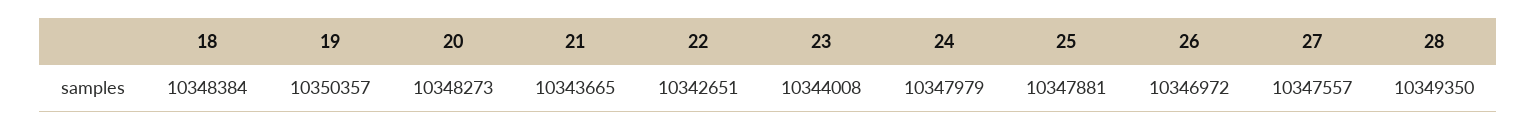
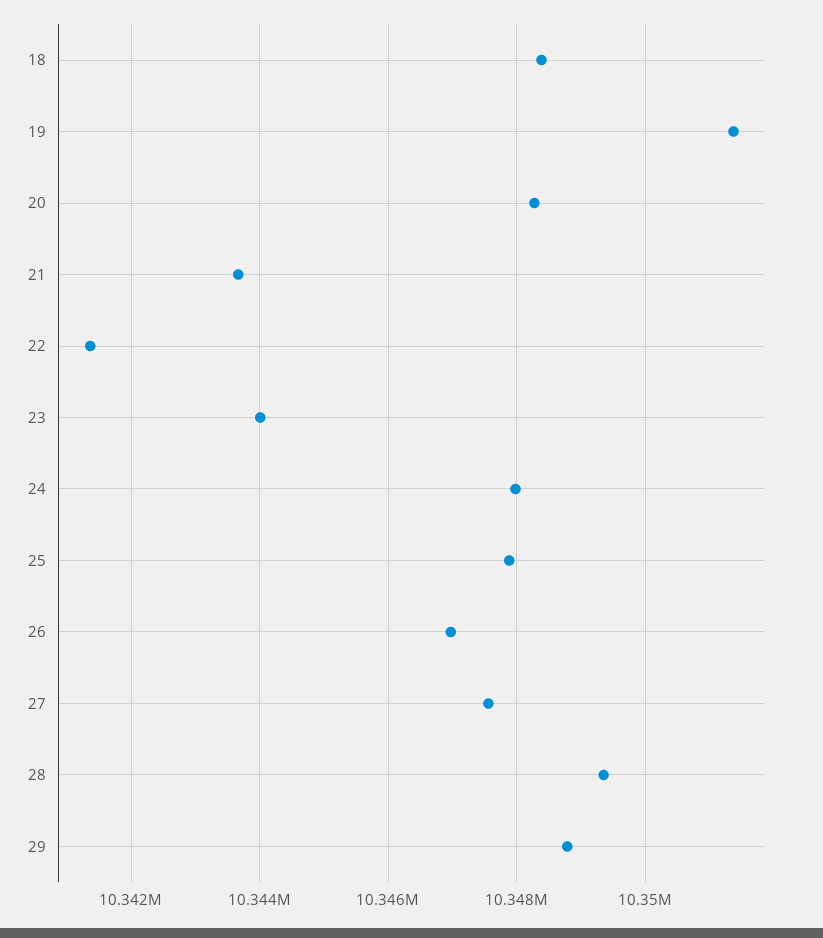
  {
    "18": 10348384,
-   "19": 10350357,
+   "19": 10351400,
    "20": 10348273,
    "21": 10343665,
-   "22": 10342651,
+   "22": 10341400,
    "23": 10344008,
    "24": 10347979,
    "25": 10347881,
    "26": 10346972,
    "27": 10347557,
-   "28": 10349350
+   "28": 10349350,
+   "29": 10348800
  }

